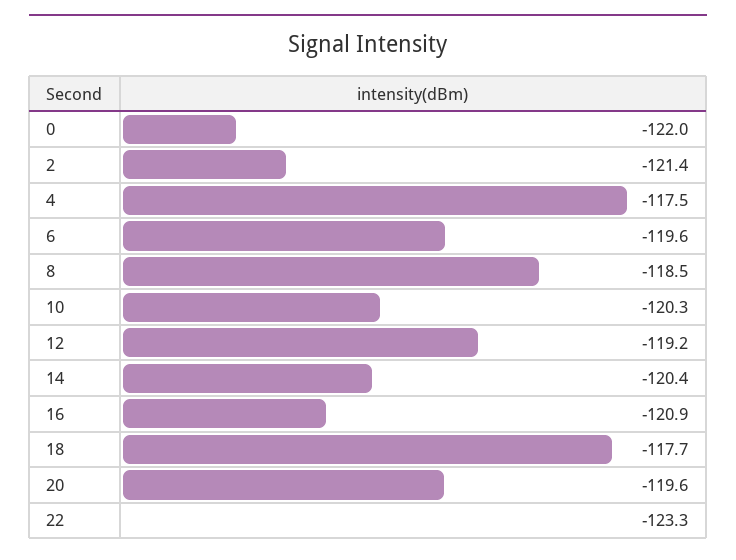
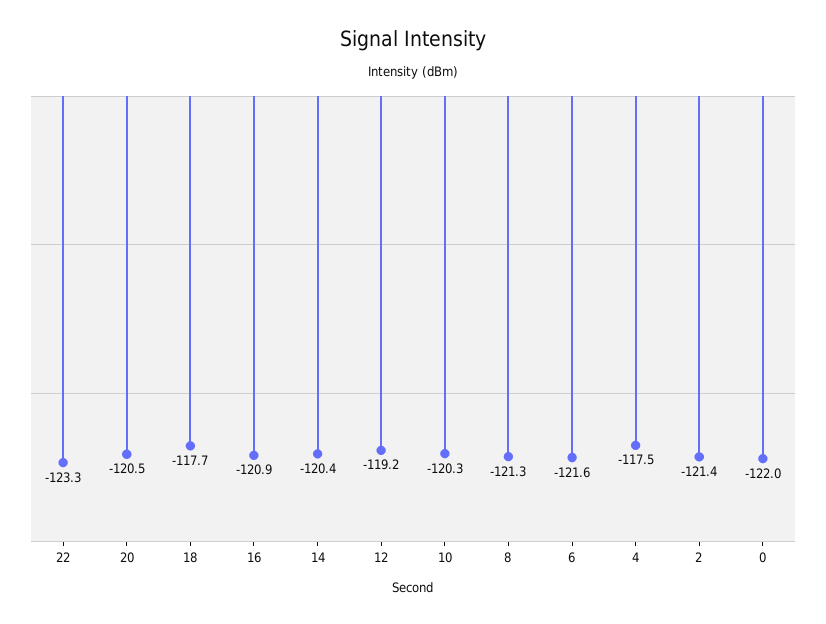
  {
    "0": -122,
    "2": -121.4,
    "4": -117.5,
-   "6": -119.6,
+   "6": -121.6,
-   "8": -118.5,
+   "8": -121.3,
    "10": -120.3,
    "12": -119.2,
    "14": -120.4,
    "16": -120.9,
    "18": -117.7,
-   "20": -119.6,
+   "20": -120.5,
    "22": -123.3
  }

